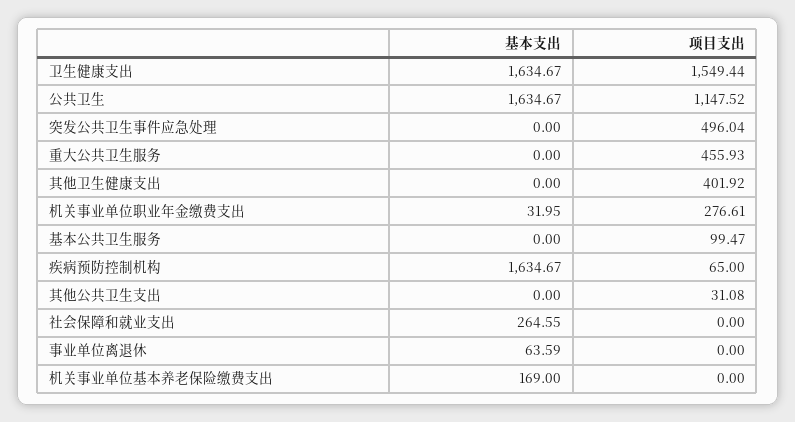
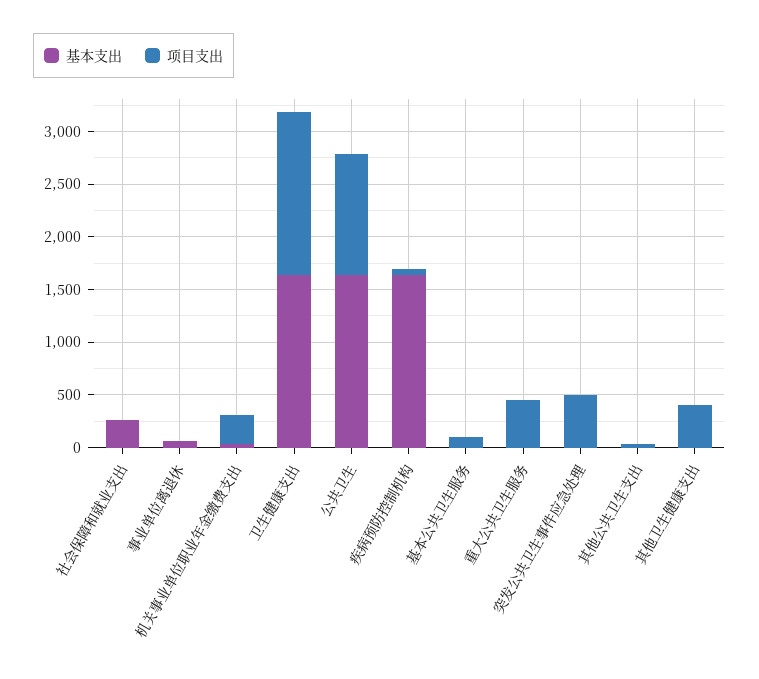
  {
    "基本支出": {
      "卫生健康支出": 1634.67,
      "公共卫生": 1634.67,
      "突发公共卫生事件应急处理": 0,
      "重大公共卫生服务": 0,
      "其他卫生健康支出": 0,
      "机关事业单位职业年金缴费支出": 31.95,
      "基本公共卫生服务": 0,
      "疾病预防控制机构": 1634.67,
      "其他公共卫生支出": 0,
      "社会保障和就业支出": 264.55,
-     "事业单位离退休": 63.59,
+     "事业单位离退休": 63.59
-     "机关事业单位基本养老保险缴费支出": 169
    },
    "项目支出": {
      "卫生健康支出": 1549.44,
      "公共卫生": 1147.52,
      "突发公共卫生事件应急处理": 496.04,
      "重大公共卫生服务": 455.93,
      "其他卫生健康支出": 401.92,
      "机关事业单位职业年金缴费支出": 276.61,
      "基本公共卫生服务": 99.47,
      "疾病预防控制机构": 65,
      "其他公共卫生支出": 31.08,
      "社会保障和就业支出": 0,
-     "事业单位离退休": 0,
+     "事业单位离退休": 0
-     "机关事业单位基本养老保险缴费支出": 0
    }
  }

